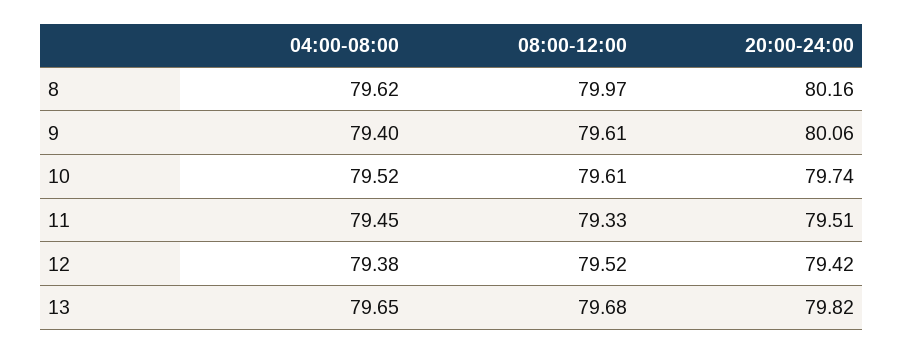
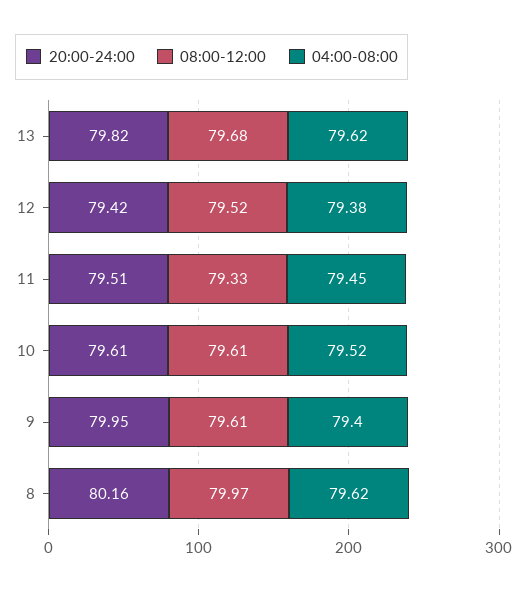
  {
    "04:00-08:00": {
      "8": 79.62,
      "9": 79.4,
      "10": 79.52,
      "11": 79.45,
      "12": 79.38,
-     "13": 79.65
+     "13": 79.62
    },
    "08:00-12:00": {
      "8": 79.97,
      "9": 79.61,
      "10": 79.61,
      "11": 79.33,
      "12": 79.52,
      "13": 79.68
    },
    "20:00-24:00": {
      "8": 80.16,
-     "9": 80.06,
+     "9": 79.95,
-     "10": 79.74,
+     "10": 79.61,
      "11": 79.51,
      "12": 79.42,
      "13": 79.82
    }
  }

